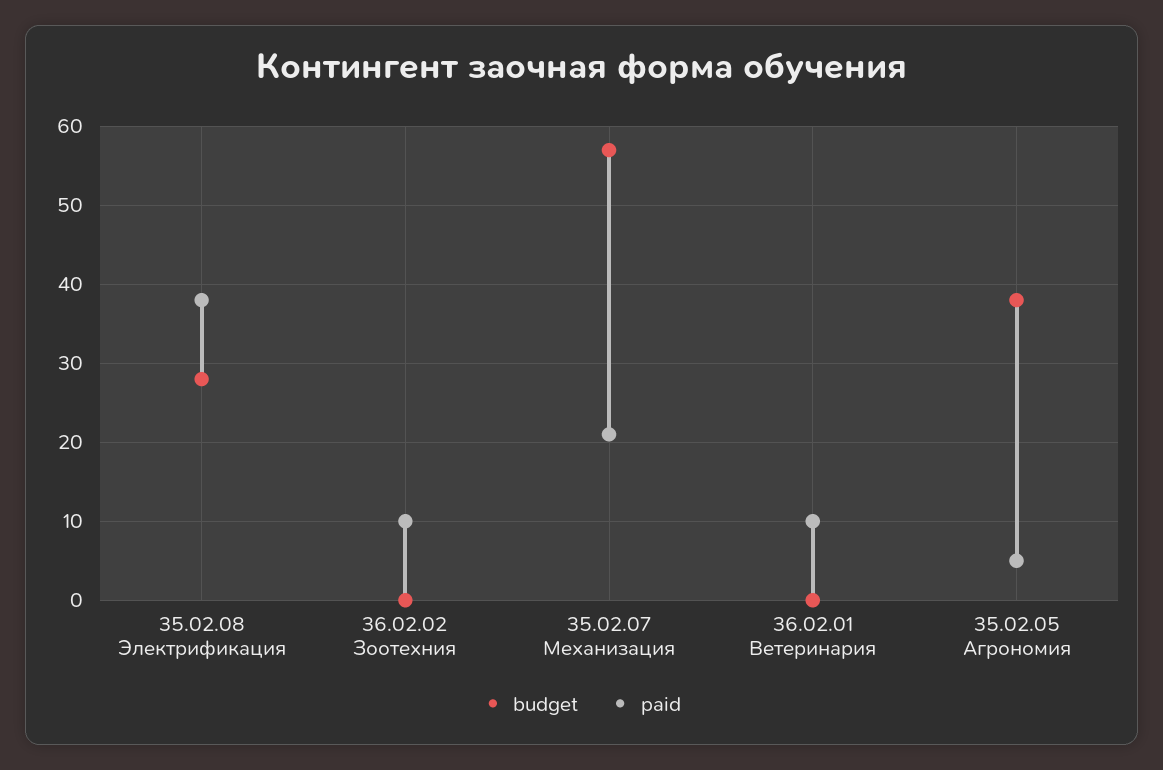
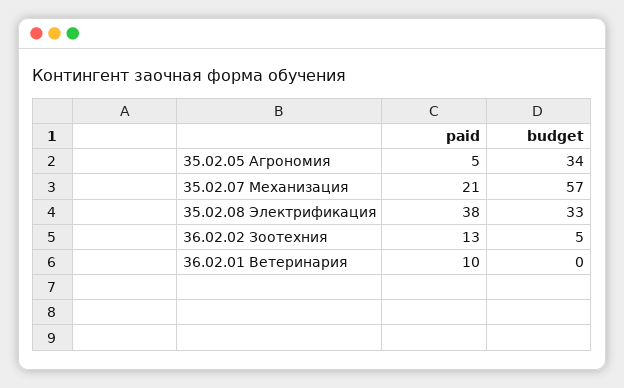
  {
    "budget": {
-     "35.02.08 Электрификация": 28,
+     "35.02.08 Электрификация": 33,
-     "36.02.02 Зоотехния": 0,
+     "36.02.02 Зоотехния": 5,
      "35.02.07 Механизация": 57,
      "36.02.01 Ветеринария": 0,
-     "35.02.05 Агрономия": 38
+     "35.02.05 Агрономия": 34
    },
    "paid": {
      "35.02.08 Электрификация": 38,
-     "36.02.02 Зоотехния": 10,
+     "36.02.02 Зоотехния": 13,
      "35.02.07 Механизация": 21,
      "36.02.01 Ветеринария": 10,
      "35.02.05 Агрономия": 5
    }
  }

